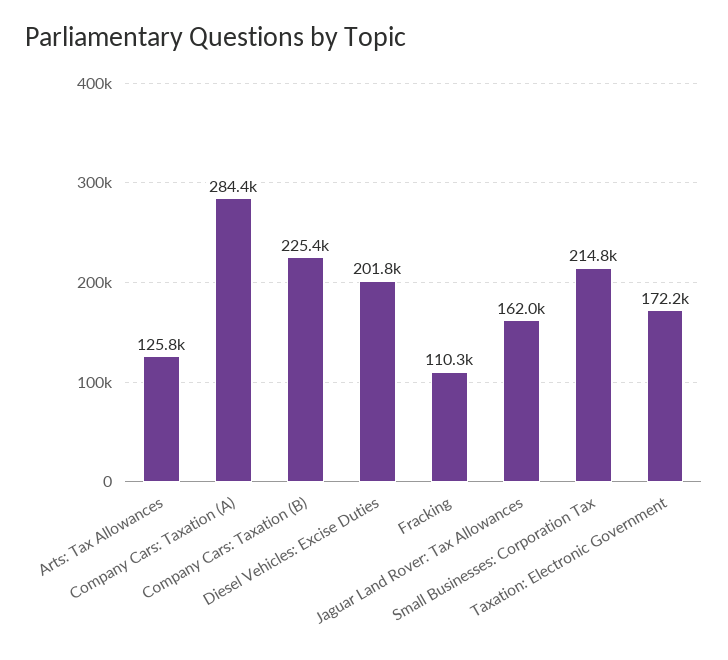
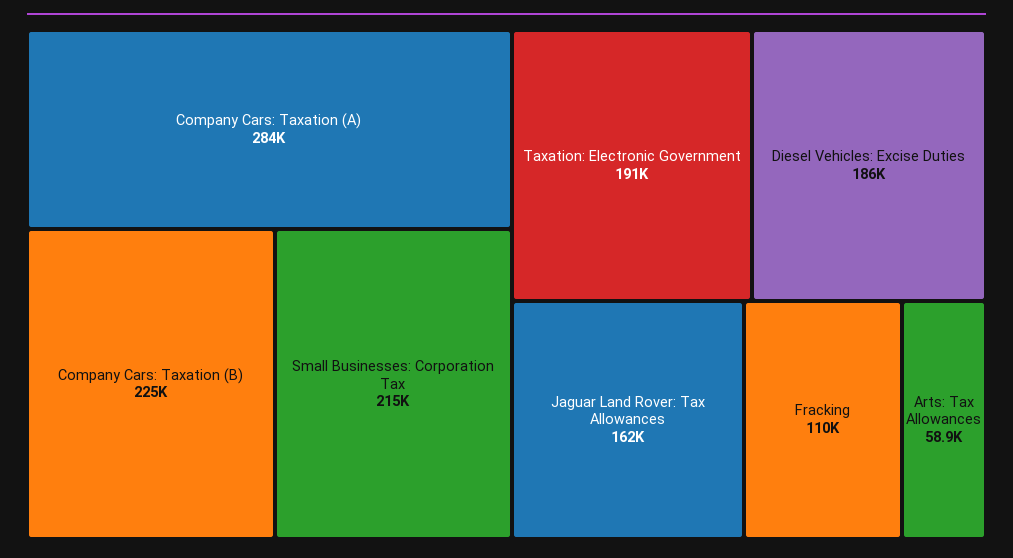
  {
-   "Arts: Tax Allowances": 125800,
+   "Arts: Tax Allowances": 58900,
    "Company Cars: Taxation (A)": 284400,
    "Company Cars: Taxation (B)": 225400,
-   "Diesel Vehicles: Excise Duties": 201800,
+   "Diesel Vehicles: Excise Duties": 186000,
    "Fracking": 110300,
    "Jaguar Land Rover: Tax Allowances": 162000,
    "Small Businesses: Corporation Tax": 214800,
-   "Taxation: Electronic Government": 172200
+   "Taxation: Electronic Government": 191000
  }

